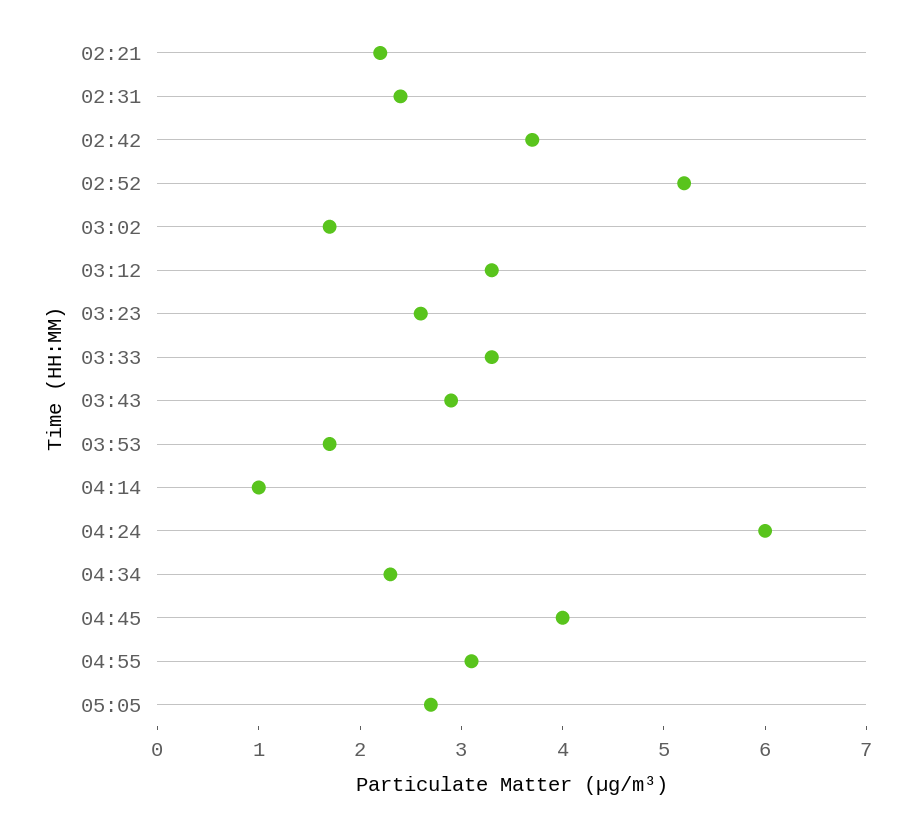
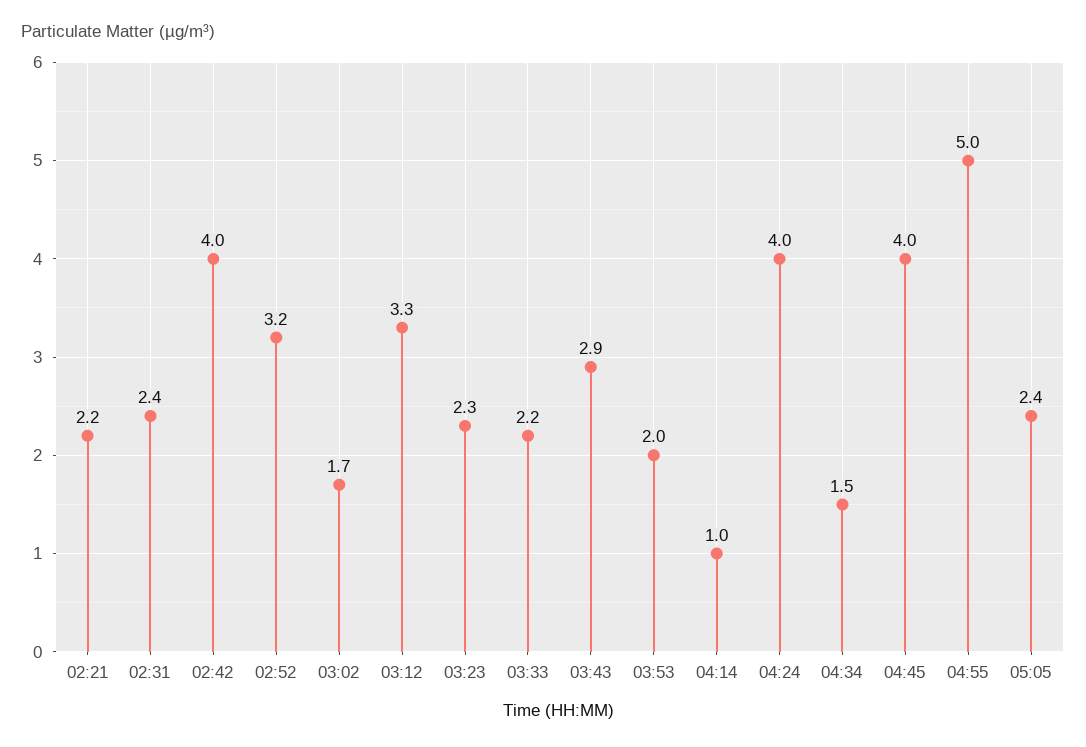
  {
    "02:21": 2.2,
    "02:31": 2.4,
-   "02:42": 3.7,
+   "02:42": 4,
-   "02:52": 5.2,
+   "02:52": 3.2,
    "03:02": 1.7,
    "03:12": 3.3,
-   "03:23": 2.6,
+   "03:23": 2.3,
-   "03:33": 3.3,
+   "03:33": 2.2,
    "03:43": 2.9,
-   "03:53": 1.7,
+   "03:53": 2,
    "04:14": 1,
-   "04:24": 6,
+   "04:24": 4,
-   "04:34": 2.3,
+   "04:34": 1.5,
    "04:45": 4,
-   "04:55": 3.1,
+   "04:55": 5,
-   "05:05": 2.7
+   "05:05": 2.4
  }

